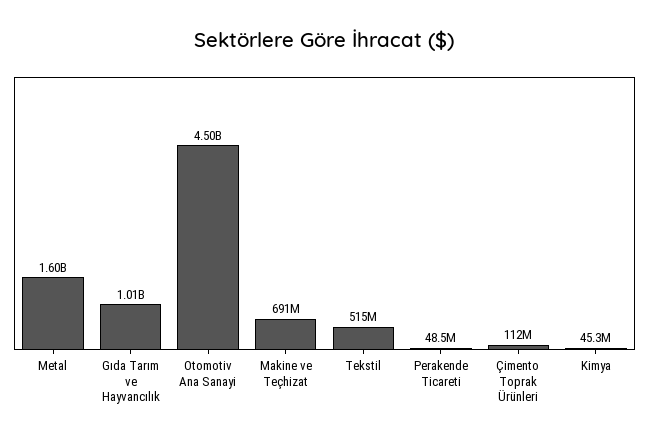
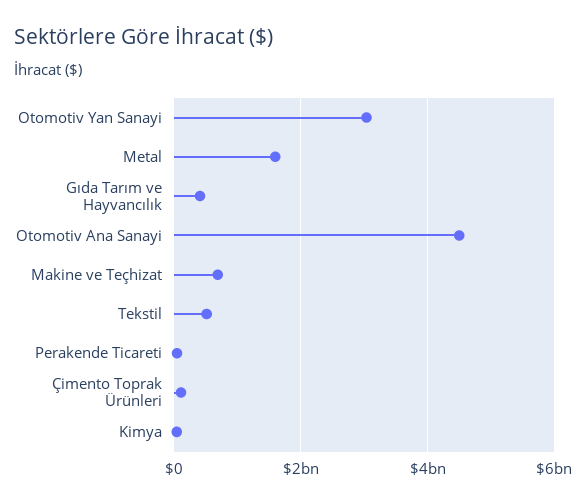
  {
    "Metal": 1600000000,
-   "Gıda Tarım ve Hayvancılık": 1010000000,
+   "Gıda Tarım ve Hayvancılık": 400000000,
    "Otomotiv Ana Sanayi": 4500000000,
    "Makine ve Teçhizat": 691000000,
    "Tekstil": 515000000,
    "Perakende Ticareti": 48500000,
    "Çimento Toprak Ürünleri": 112000000,
-   "Kimya": 45300000
+   "Kimya": 45300000,
+   "Otomotiv Yan Sanayi": 3000000000
  }

